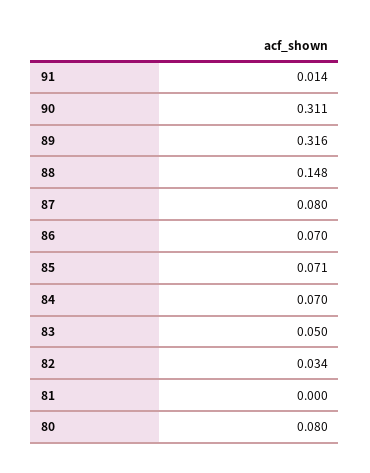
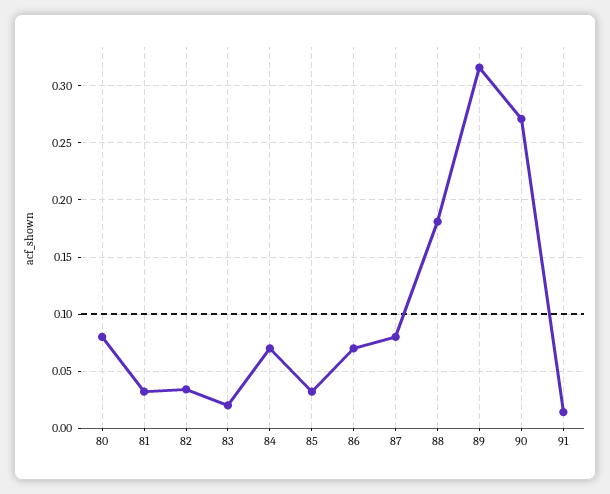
  {
    "91": 0.014,
-   "90": 0.311,
+   "90": 0.27,
    "89": 0.316,
-   "88": 0.148,
+   "88": 0.18,
    "87": 0.08,
    "86": 0.07,
-   "85": 0.071,
+   "85": 0.03,
    "84": 0.07,
-   "83": 0.05,
+   "83": 0.02,
    "82": 0.034,
-   "81": 0,
+   "81": 0.03,
    "80": 0.08
  }

